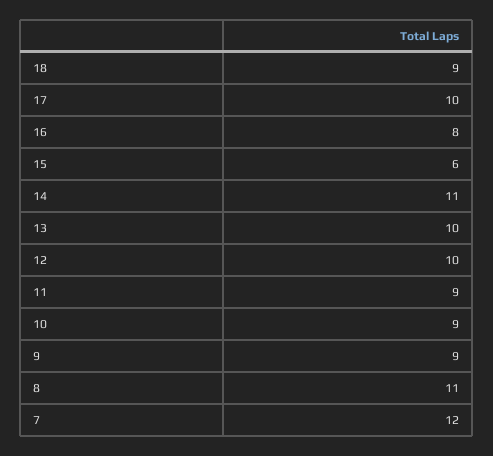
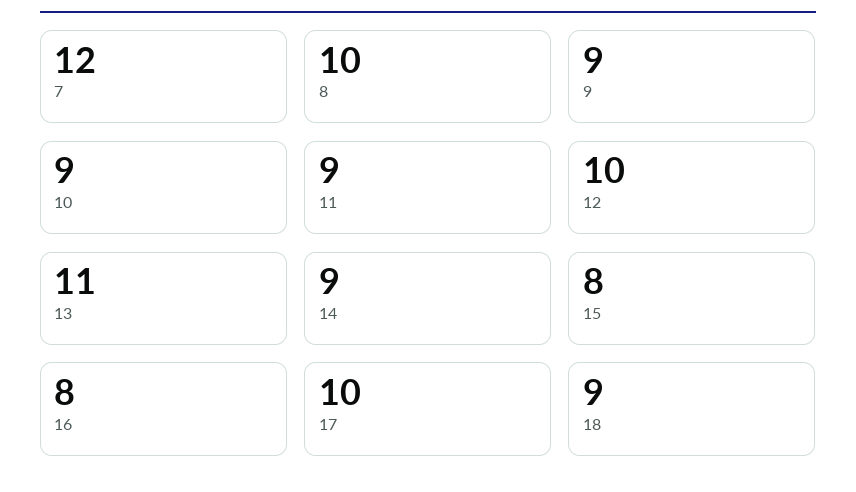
  {
    "18": 9,
    "17": 10,
    "16": 8,
-   "15": 6,
+   "15": 8,
-   "14": 11,
+   "14": 9,
-   "13": 10,
+   "13": 11,
    "12": 10,
    "11": 9,
    "10": 9,
    "9": 9,
-   "8": 11,
+   "8": 10,
    "7": 12
  }

